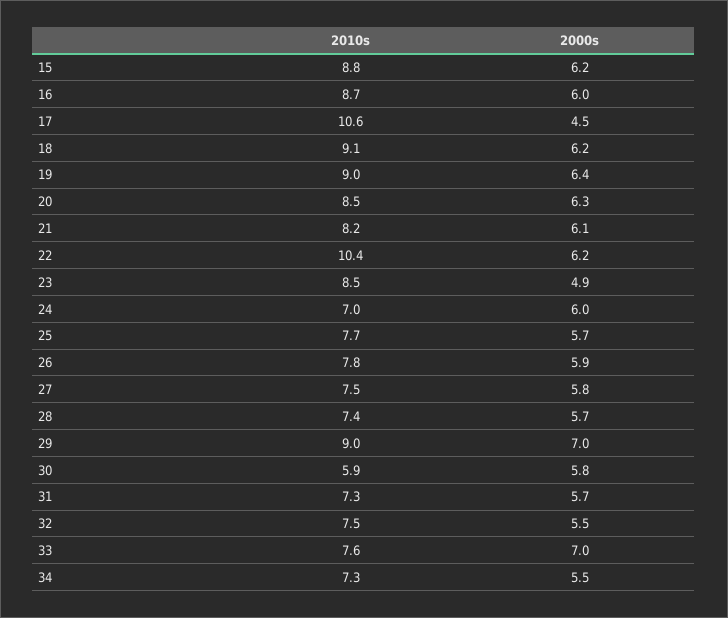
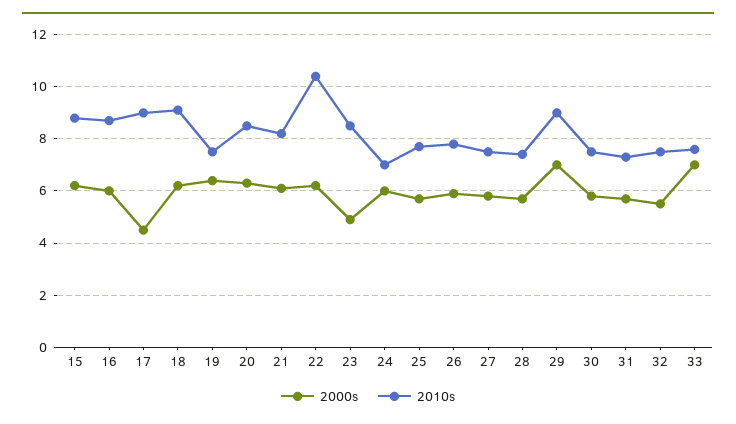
  {
    "2010s": {
      "15": 8.8,
      "16": 8.7,
-     "17": 10.6,
+     "17": 9,
      "18": 9.1,
-     "19": 9,
+     "19": 7.5,
      "20": 8.5,
      "21": 8.2,
      "22": 10.4,
      "23": 8.5,
      "24": 7,
      "25": 7.7,
      "26": 7.8,
      "27": 7.5,
      "28": 7.4,
      "29": 9,
-     "30": 5.9,
+     "30": 7.5,
      "31": 7.3,
      "32": 7.5,
-     "33": 7.6,
+     "33": 7.6
-     "34": 7.3
    },
    "2000s": {
      "15": 6.2,
      "16": 6,
      "17": 4.5,
      "18": 6.2,
      "19": 6.4,
      "20": 6.3,
      "21": 6.1,
      "22": 6.2,
      "23": 4.9,
      "24": 6,
      "25": 5.7,
      "26": 5.9,
      "27": 5.8,
      "28": 5.7,
      "29": 7,
      "30": 5.8,
      "31": 5.7,
      "32": 5.5,
-     "33": 7,
+     "33": 7
-     "34": 5.5
    }
  }

